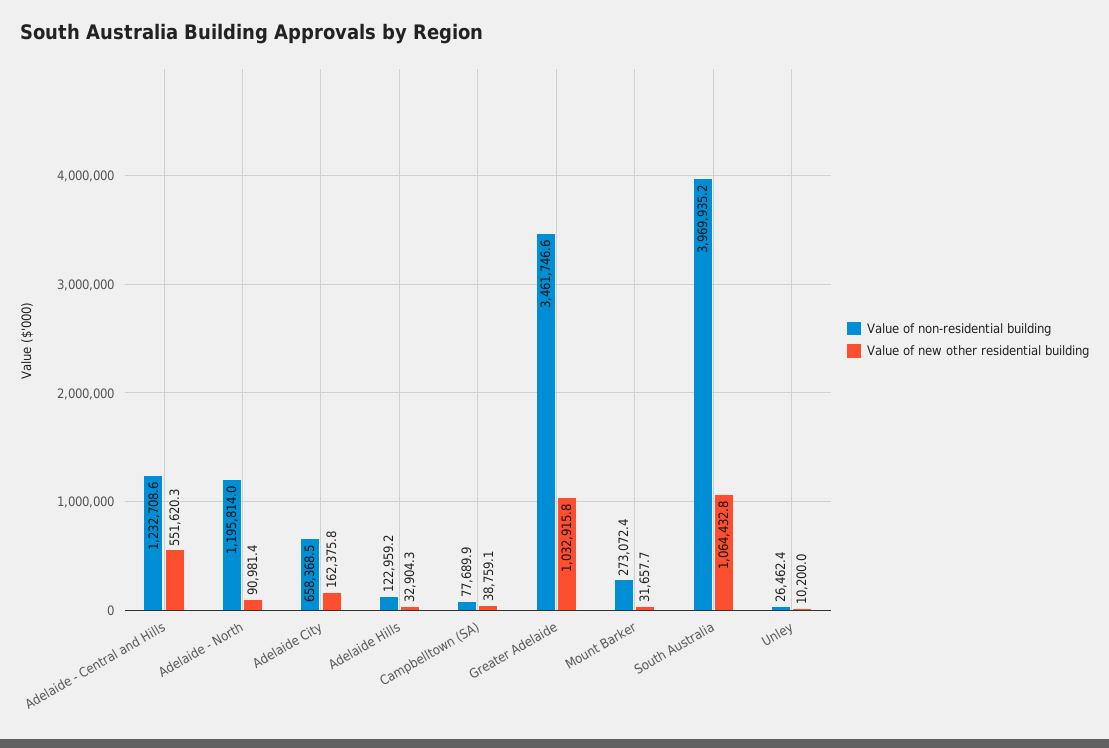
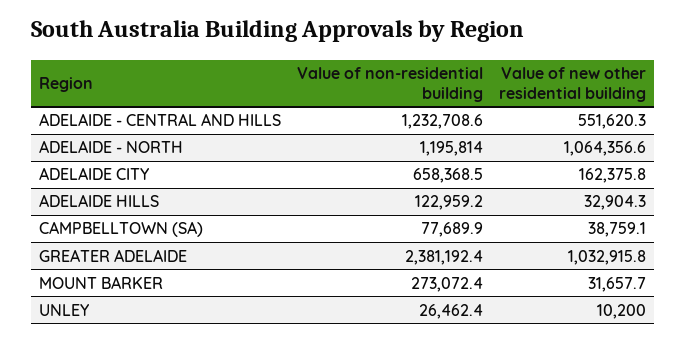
  {
    "Value of non-residential building": {
      "Adelaide - Central and Hills": 1232708.6,
      "Adelaide - North": 1195814,
      "Adelaide City": 658368.5,
      "Adelaide Hills": 122959.2,
      "Campbelltown (SA)": 77689.9,
-     "Greater Adelaide": 3461746.6,
+     "Greater Adelaide": 2381192.4,
      "Mount Barker": 273072.4,
-     "South Australia": 3969935.2,
      "Unley": 26462.4
    },
    "Value of new other residential building": {
      "Adelaide - Central and Hills": 551620.3,
-     "Adelaide - North": 90981.4,
+     "Adelaide - North": 1064356.6,
      "Adelaide City": 162375.8,
      "Adelaide Hills": 32904.3,
      "Campbelltown (SA)": 38759.1,
      "Greater Adelaide": 1032915.8,
      "Mount Barker": 31657.7,
-     "South Australia": 1064432.8,
      "Unley": 10200
    }
  }

